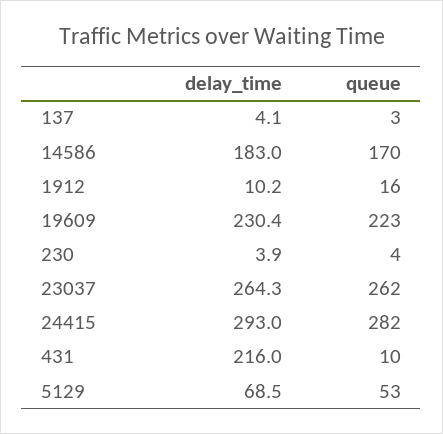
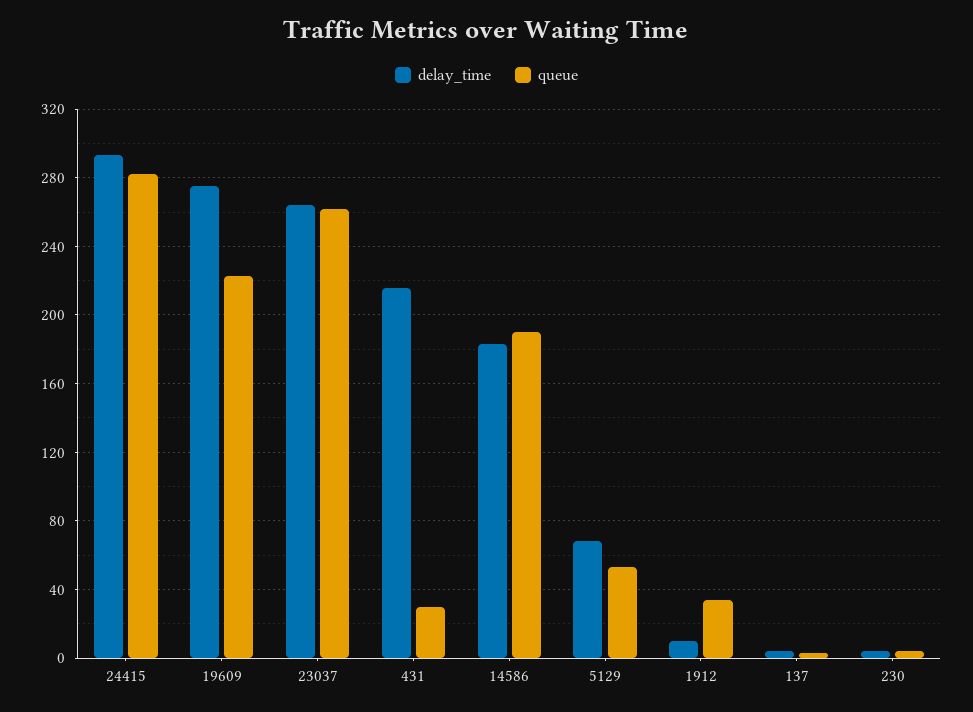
  {
    "delay_time": {
      "137": 4.1,
      "14586": 183,
      "1912": 10.2,
-     "19609": 230.4,
+     "19609": 275,
      "230": 3.9,
      "23037": 264.3,
      "24415": 293,
      "431": 216,
      "5129": 68.5
    },
    "queue": {
      "137": 3,
-     "14586": 170,
+     "14586": 190,
-     "1912": 16,
+     "1912": 35,
      "19609": 223,
      "230": 4,
      "23037": 262,
      "24415": 282,
-     "431": 10,
+     "431": 30,
      "5129": 53
    }
  }

